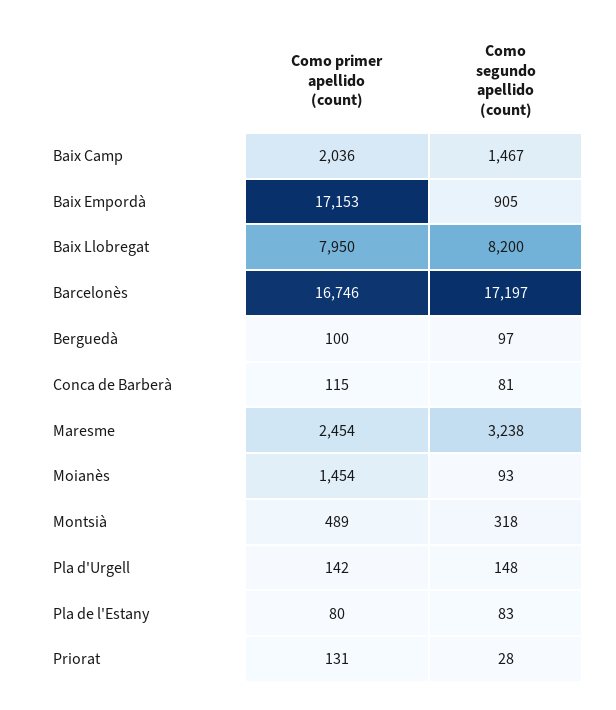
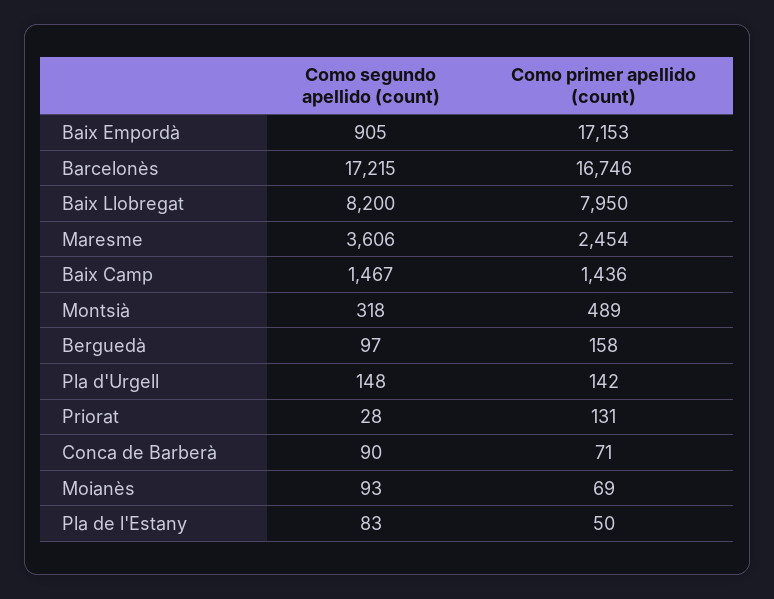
  {
    "Como primer apellido (count)": {
-     "Baix Camp": 2036,
+     "Baix Camp": 1436,
      "Baix Empordà": 17153,
      "Baix Llobregat": 7950,
      "Barcelonès": 16746,
-     "Berguedà": 100,
+     "Berguedà": 158,
-     "Conca de Barberà": 115,
+     "Conca de Barberà": 71,
      "Maresme": 2454,
-     "Moianès": 1454,
+     "Moianès": 69,
      "Montsià": 489,
      "Pla d'Urgell": 142,
-     "Pla de l'Estany": 80,
+     "Pla de l'Estany": 50,
      "Priorat": 131
    },
    "Como segundo apellido (count)": {
      "Baix Camp": 1467,
      "Baix Empordà": 905,
      "Baix Llobregat": 8200,
-     "Barcelonès": 17197,
+     "Barcelonès": 17215,
      "Berguedà": 97,
-     "Conca de Barberà": 81,
+     "Conca de Barberà": 90,
-     "Maresme": 3238,
+     "Maresme": 3606,
      "Moianès": 93,
      "Montsià": 318,
      "Pla d'Urgell": 148,
      "Pla de l'Estany": 83,
      "Priorat": 28
    }
  }

